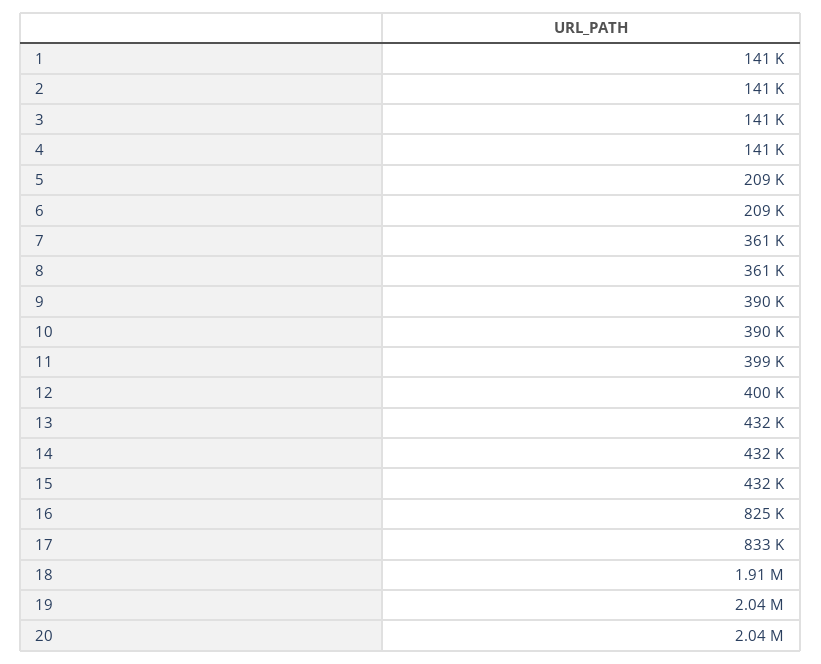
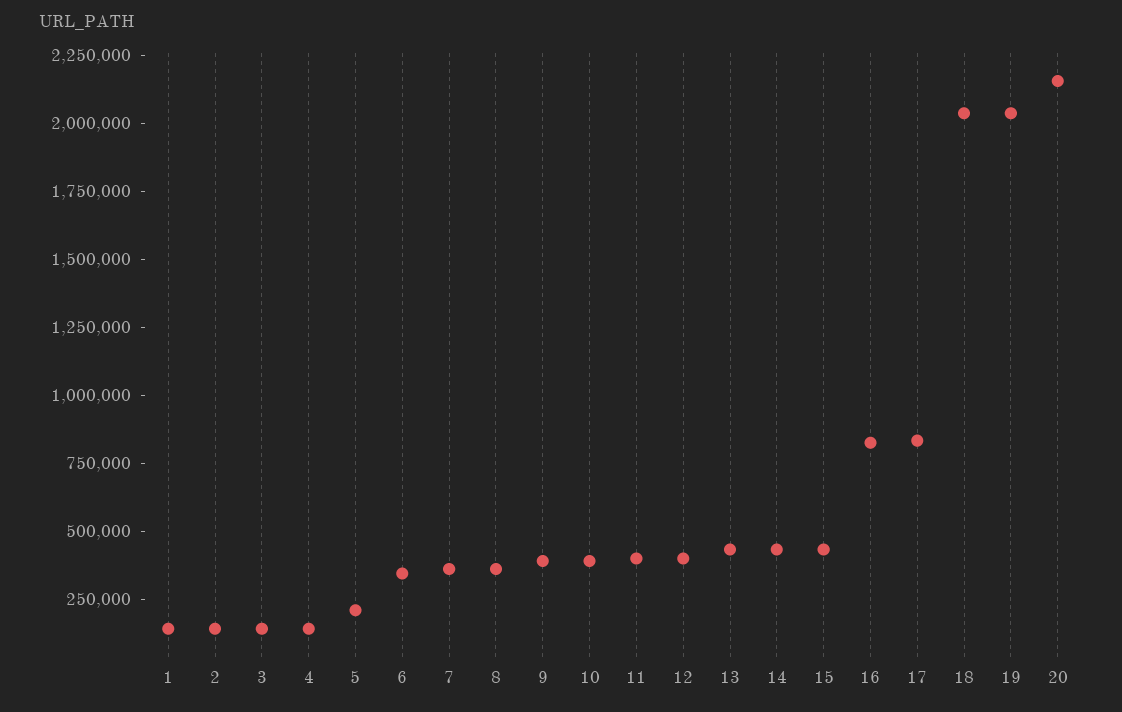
  {
    "1": 141000,
    "2": 141000,
    "3": 141000,
    "4": 141000,
    "5": 209000,
-   "6": 209000,
+   "6": 350000,
    "7": 361000,
    "8": 361000,
    "9": 390000,
    "10": 390000,
    "11": 399000,
    "12": 400000,
    "13": 432000,
    "14": 432000,
    "15": 432000,
    "16": 825000,
    "17": 833000,
-   "18": 1910000,
+   "18": 2050000,
    "19": 2040000,
-   "20": 2040000
+   "20": 2150000
  }

